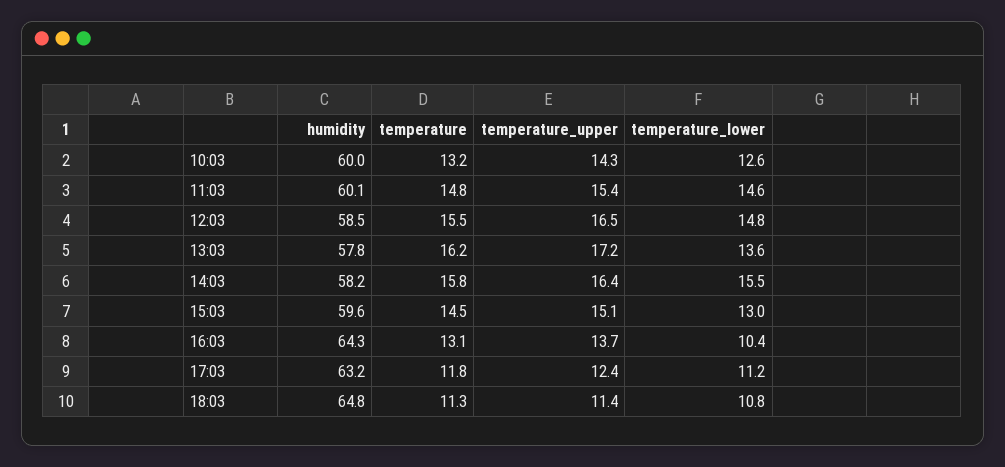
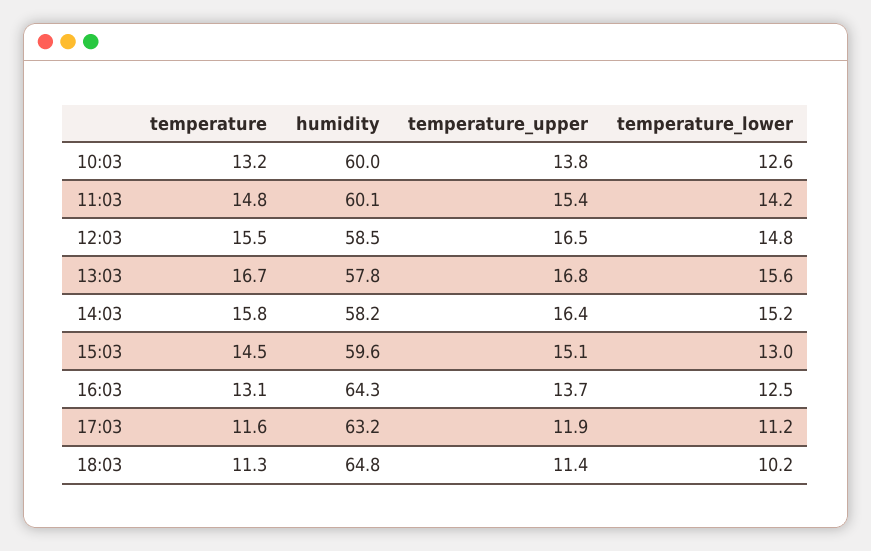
  {
    "humidity": {
      "10:03": 60,
      "11:03": 60.1,
      "12:03": 58.5,
      "13:03": 57.8,
      "14:03": 58.2,
      "15:03": 59.6,
      "16:03": 64.3,
      "17:03": 63.2,
      "18:03": 64.8
    },
    "temperature": {
      "10:03": 13.2,
      "11:03": 14.8,
      "12:03": 15.5,
-     "13:03": 16.2,
+     "13:03": 16.7,
      "14:03": 15.8,
      "15:03": 14.5,
      "16:03": 13.1,
-     "17:03": 11.8,
+     "17:03": 11.6,
      "18:03": 11.3
    },
    "temperature_upper": {
-     "10:03": 14.3,
+     "10:03": 13.8,
      "11:03": 15.4,
      "12:03": 16.5,
-     "13:03": 17.2,
+     "13:03": 16.8,
      "14:03": 16.4,
      "15:03": 15.1,
      "16:03": 13.7,
-     "17:03": 12.4,
+     "17:03": 11.9,
      "18:03": 11.4
    },
    "temperature_lower": {
      "10:03": 12.6,
-     "11:03": 14.6,
+     "11:03": 14.2,
      "12:03": 14.8,
-     "13:03": 13.6,
+     "13:03": 15.6,
-     "14:03": 15.5,
+     "14:03": 15.2,
      "15:03": 13,
-     "16:03": 10.4,
+     "16:03": 12.5,
      "17:03": 11.2,
-     "18:03": 10.8
+     "18:03": 10.2
    }
  }

